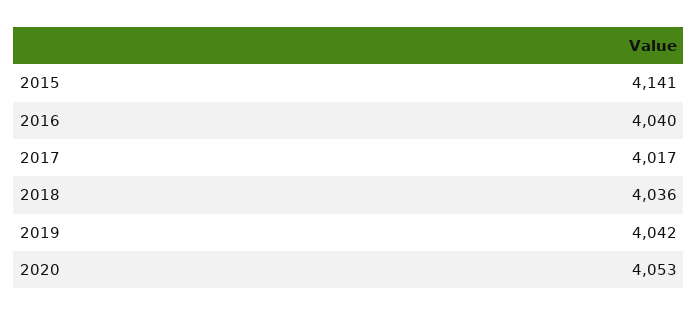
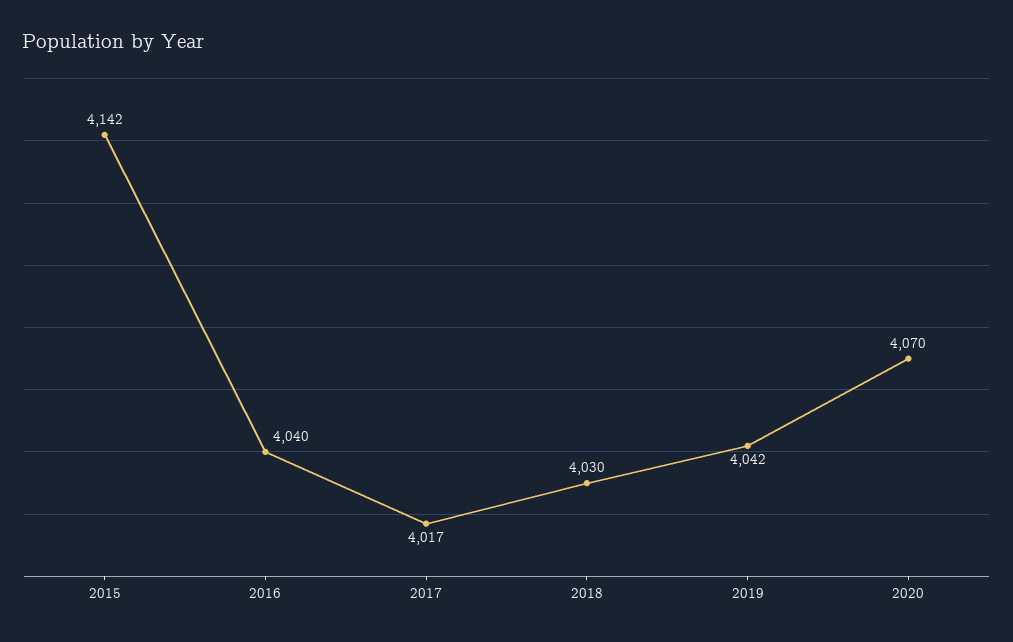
  {
-   "2015": 4141,
+   "2015": 4142,
    "2016": 4040,
    "2017": 4017,
-   "2018": 4036,
+   "2018": 4030,
    "2019": 4042,
-   "2020": 4053
+   "2020": 4070
  }

